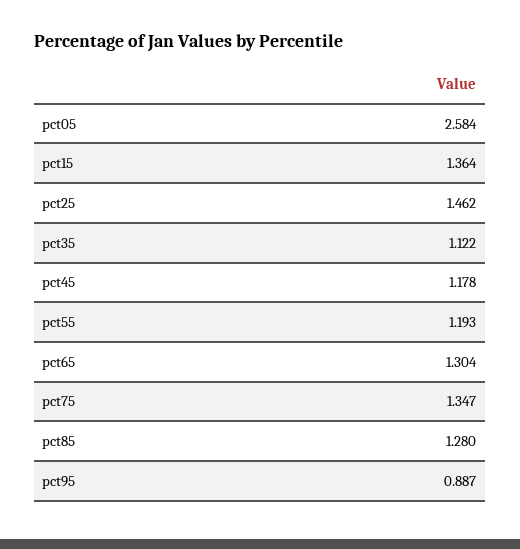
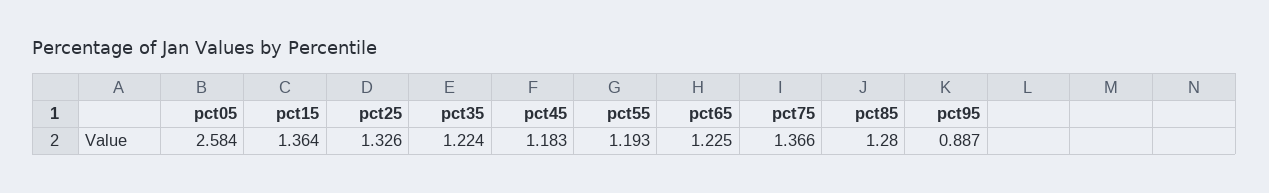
  {
    "pct05": 2.584,
    "pct15": 1.364,
-   "pct25": 1.462,
+   "pct25": 1.326,
-   "pct35": 1.122,
+   "pct35": 1.224,
-   "pct45": 1.178,
+   "pct45": 1.183,
    "pct55": 1.193,
-   "pct65": 1.304,
+   "pct65": 1.225,
-   "pct75": 1.347,
+   "pct75": 1.366,
    "pct85": 1.28,
    "pct95": 0.887
  }

